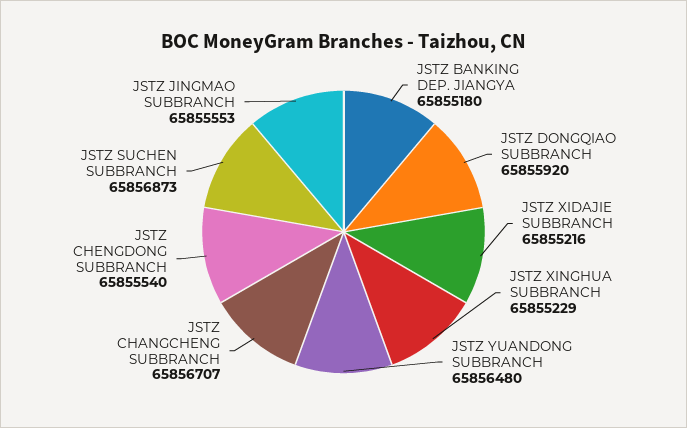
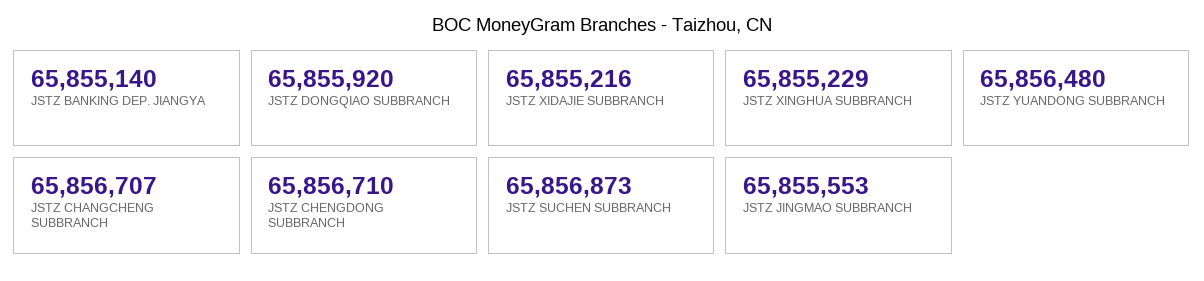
  {
-   "JSTZ BANKING DEP. JIANGYA": 65855180,
+   "JSTZ BANKING DEP. JIANGYA": 65855140,
    "JSTZ DONGQIAO SUBBRANCH": 65855920,
    "JSTZ XIDAJIE SUBBRANCH": 65855216,
    "JSTZ XINGHUA SUBBRANCH": 65855229,
    "JSTZ YUANDONG SUBBRANCH": 65856480,
    "JSTZ CHANGCHENG SUBBRANCH": 65856707,
-   "JSTZ CHENGDONG SUBBRANCH": 65855540,
+   "JSTZ CHENGDONG SUBBRANCH": 65856710,
    "JSTZ SUCHEN SUBBRANCH": 65856873,
    "JSTZ JINGMAO SUBBRANCH": 65855553
  }

